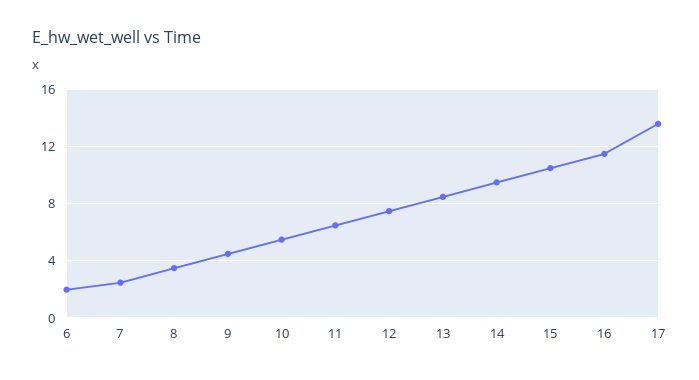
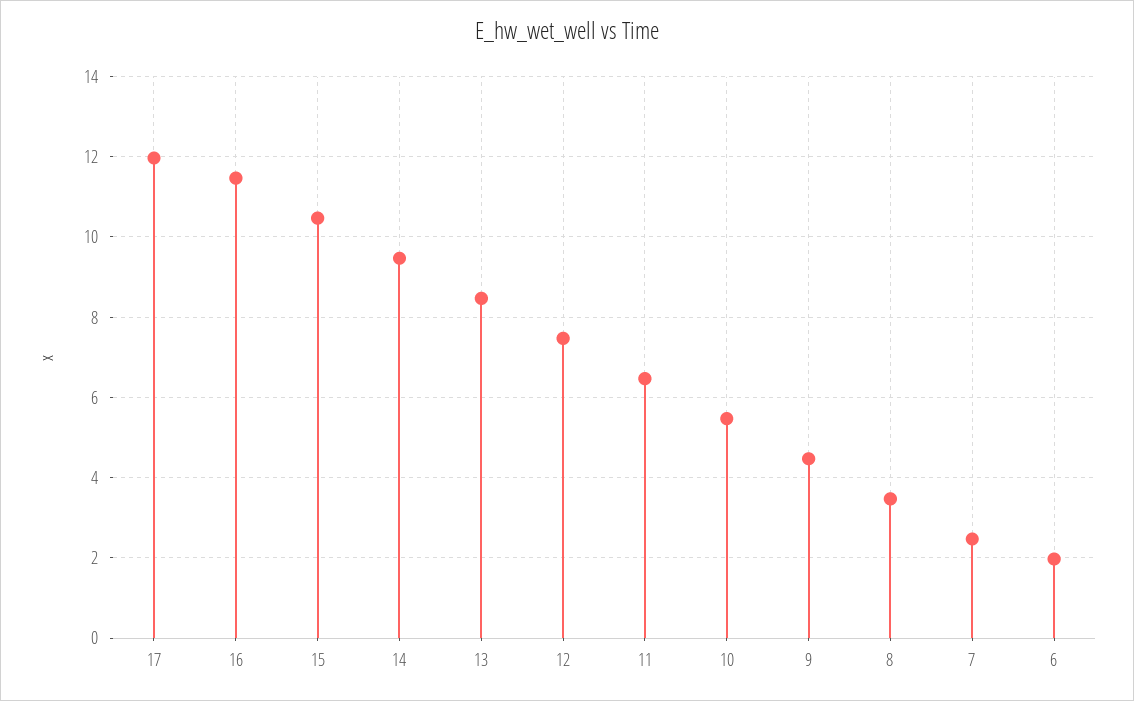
  {
    "6": 2,
    "7": 2.4,
    "8": 3.4,
    "9": 4.4,
    "10": 5.4,
    "11": 6.4,
    "12": 7.4,
    "13": 8.4,
    "14": 9.4,
    "15": 10.4,
    "16": 11.4,
-   "17": 13.5
+   "17": 12
  }

